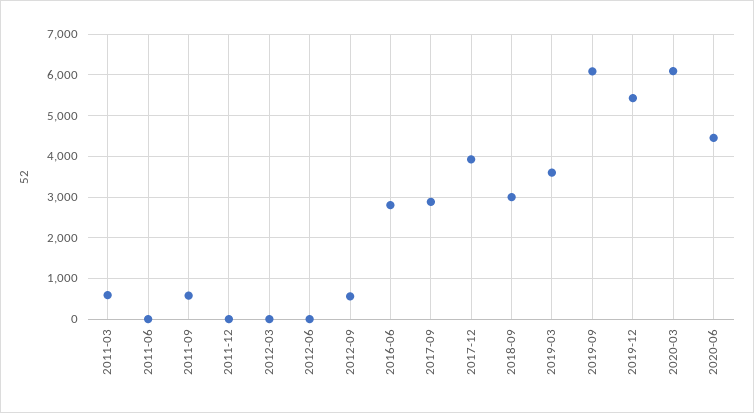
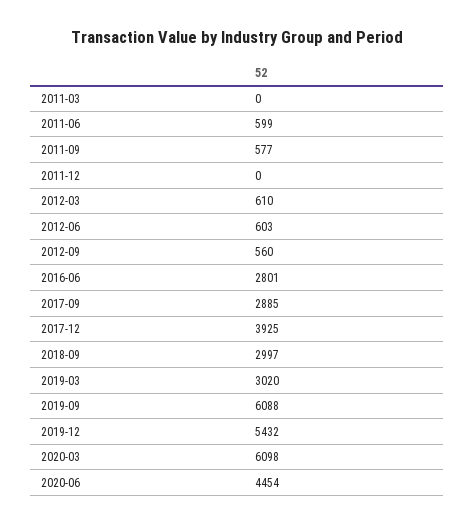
  {
-   "2011-03": 600,
+   "2011-03": 0,
-   "2011-06": 0,
+   "2011-06": 599,
    "2011-09": 577,
    "2011-12": 0,
-   "2012-03": 0,
+   "2012-03": 610,
-   "2012-06": 0,
+   "2012-06": 603,
    "2012-09": 560,
    "2016-06": 2801,
    "2017-09": 2885,
    "2017-12": 3925,
    "2018-09": 2997,
-   "2019-03": 3600,
+   "2019-03": 3020,
    "2019-09": 6088,
    "2019-12": 5432,
    "2020-03": 6098,
    "2020-06": 4454
  }

